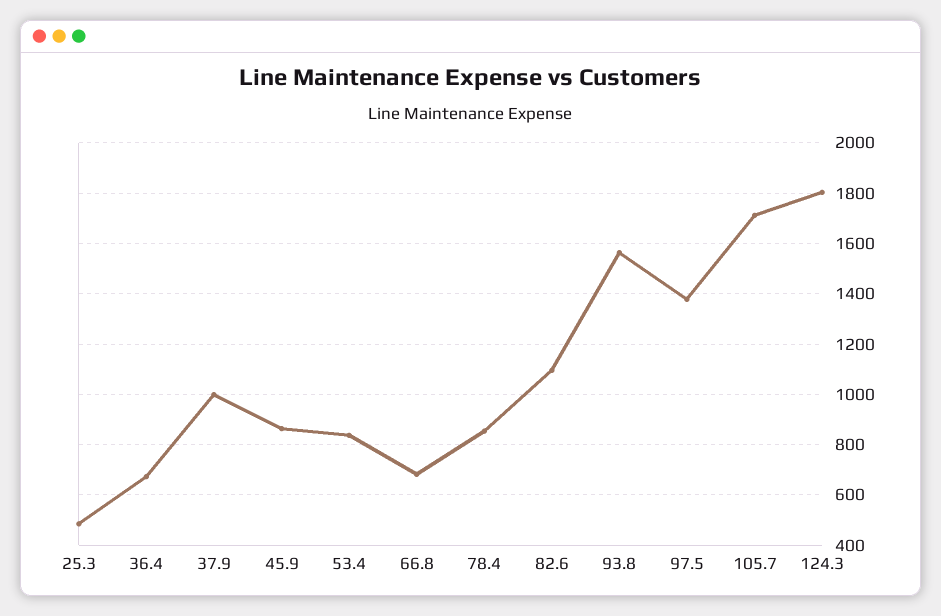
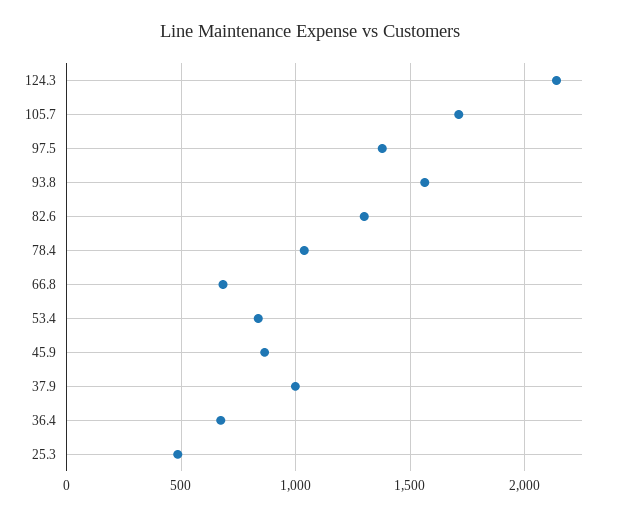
  {
    "25.3": 475,
    "36.4": 675,
    "37.9": 1000,
    "45.9": 875,
    "53.4": 825,
    "66.8": 675,
-   "78.4": 850,
+   "78.4": 1050,
-   "82.6": 1100,
+   "82.6": 1300,
    "93.8": 1575,
    "97.5": 1375,
    "105.7": 1700,
-   "124.3": 1800
+   "124.3": 2150
  }

